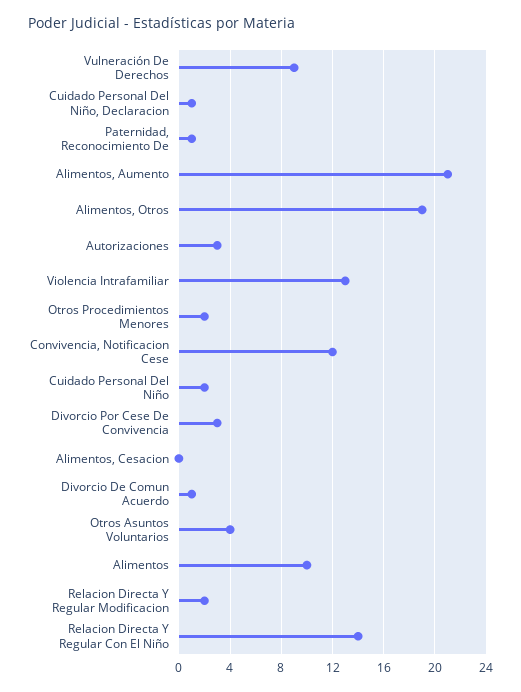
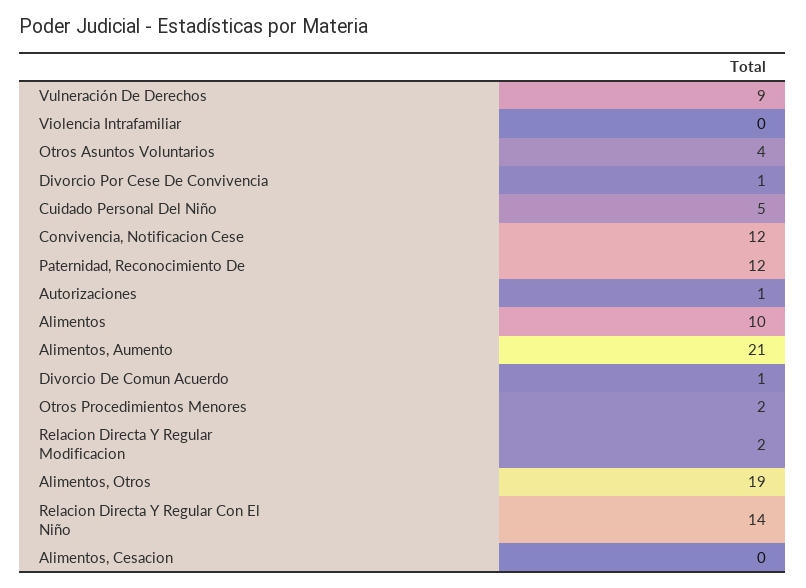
  {
    "Vulneración De Derechos": 9,
-   "Cuidado Personal Del Niño, Declaracion": 1,
-   "Paternidad, Reconocimiento De": 1,
+   "Paternidad, Reconocimiento De": 12,
    "Alimentos, Aumento": 21,
    "Alimentos, Otros": 19,
-   "Autorizaciones": 3,
+   "Autorizaciones": 1,
-   "Violencia Intrafamiliar": 13,
+   "Violencia Intrafamiliar": 0,
    "Otros Procedimientos Menores": 2,
    "Convivencia, Notificacion Cese": 12,
-   "Cuidado Personal Del Niño": 2,
+   "Cuidado Personal Del Niño": 5,
-   "Divorcio Por Cese De Convivencia": 3,
+   "Divorcio Por Cese De Convivencia": 1,
    "Alimentos, Cesacion": 0,
    "Divorcio De Comun Acuerdo": 1,
    "Otros Asuntos Voluntarios": 4,
    "Alimentos": 10,
    "Relacion Directa Y Regular Modificacion": 2,
    "Relacion Directa Y Regular Con El Niño": 14
  }

